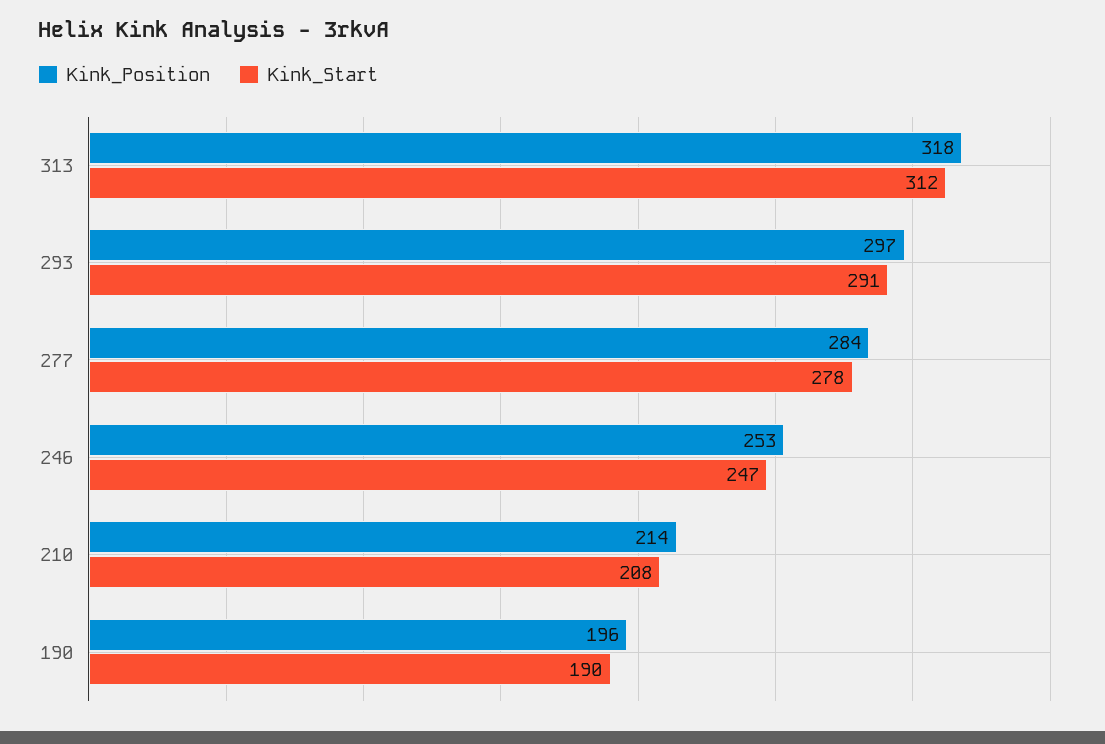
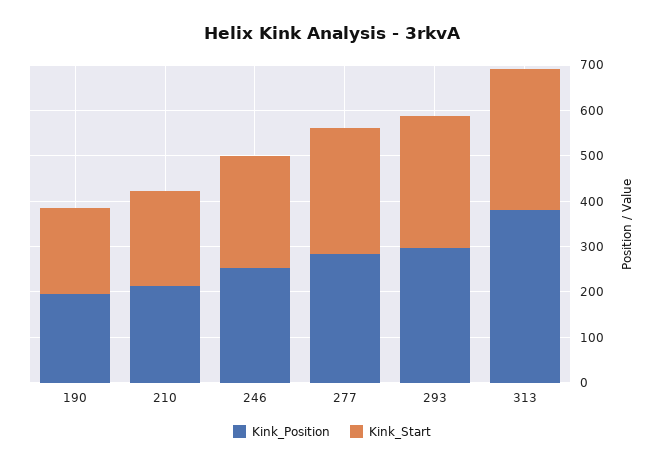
  {
    "Kink_Position": {
-     "313": 318,
+     "313": 380,
      "293": 297,
      "277": 284,
      "246": 253,
      "210": 214,
      "190": 196
    },
    "Kink_Start": {
      "313": 312,
      "293": 291,
      "277": 278,
      "246": 247,
      "210": 208,
      "190": 190
    }
  }

